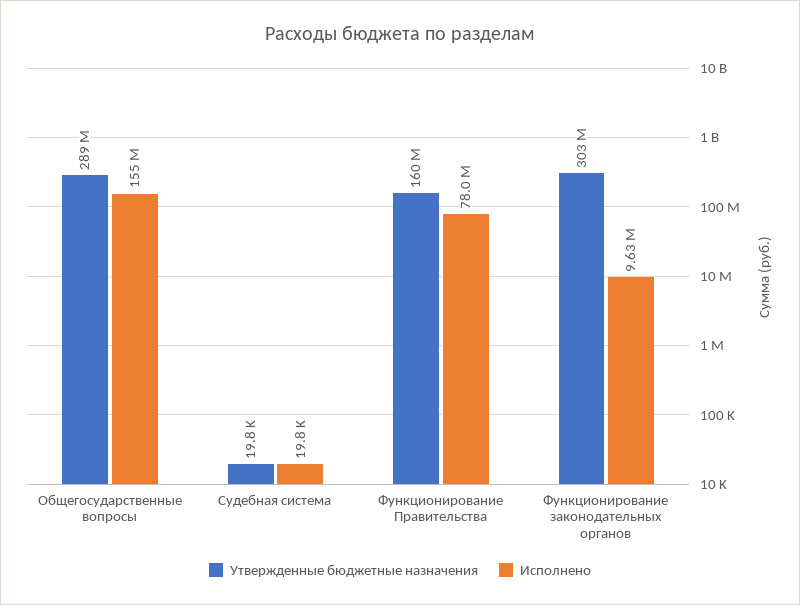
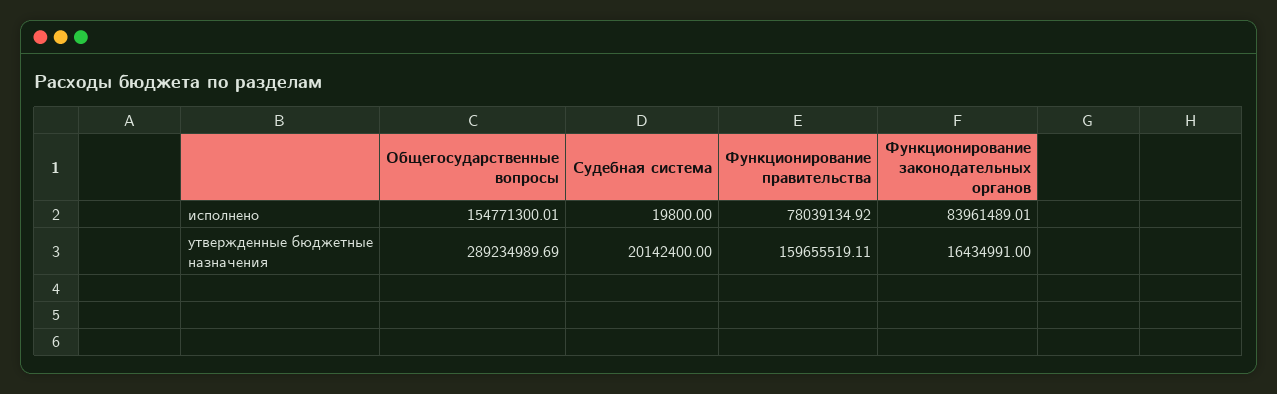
  {
    "Утвержденные бюджетные назначения": {
      "Общегосударственные вопросы": 289234989.69,
-     "Судебная система": 19800,
+     "Судебная система": 20142400,
      "Функционирование Правительства": 159655519.11,
-     "Функционирование законодательных органов": 303000000
+     "Функционирование законодательных органов": 16434991
    },
    "Исполнено": {
      "Общегосударственные вопросы": 154771300.01,
      "Судебная система": 19800,
      "Функционирование Правительства": 78039134.92,
-     "Функционирование законодательных органов": 9630000
+     "Функционирование законодательных органов": 83961489.01
    }
  }

